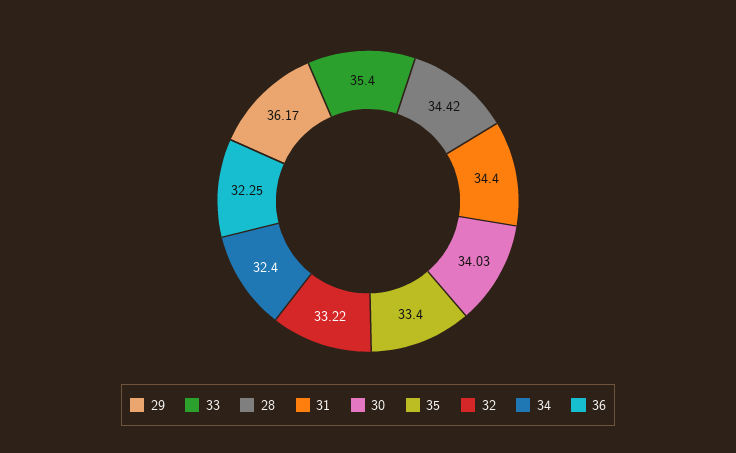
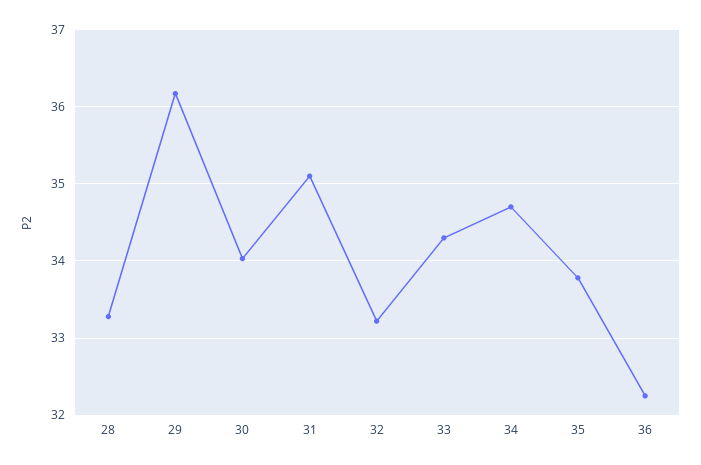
  {
    "29": 36.17,
-   "33": 35.4,
+   "33": 34.3,
-   "28": 34.42,
+   "28": 33.3,
-   "31": 34.4,
+   "31": 35.1,
    "30": 34.03,
-   "35": 33.4,
+   "35": 33.8,
    "32": 33.22,
-   "34": 32.4,
+   "34": 34.7,
    "36": 32.25
  }

